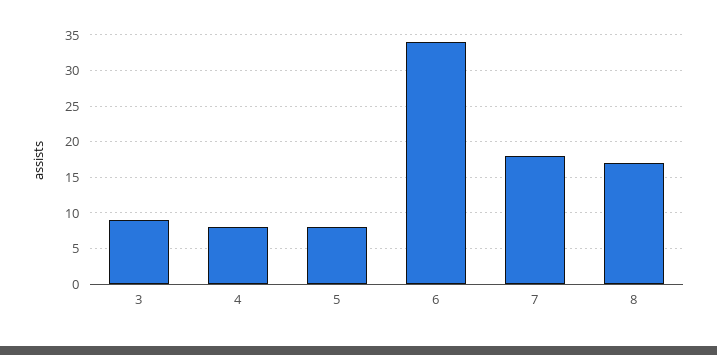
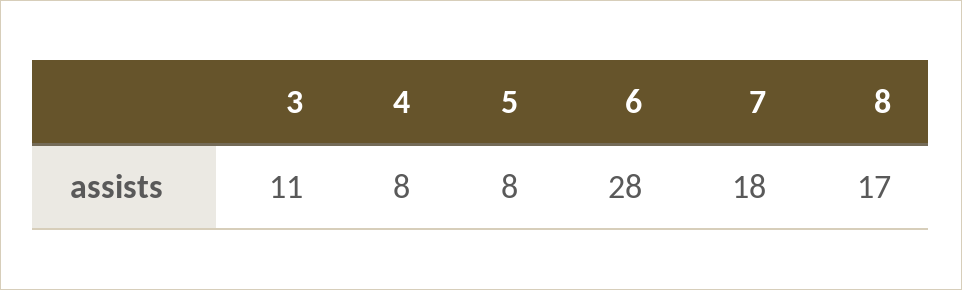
  {
-   "3": 9,
+   "3": 11,
    "4": 8,
    "5": 8,
-   "6": 34,
+   "6": 28,
    "7": 18,
    "8": 17
  }

